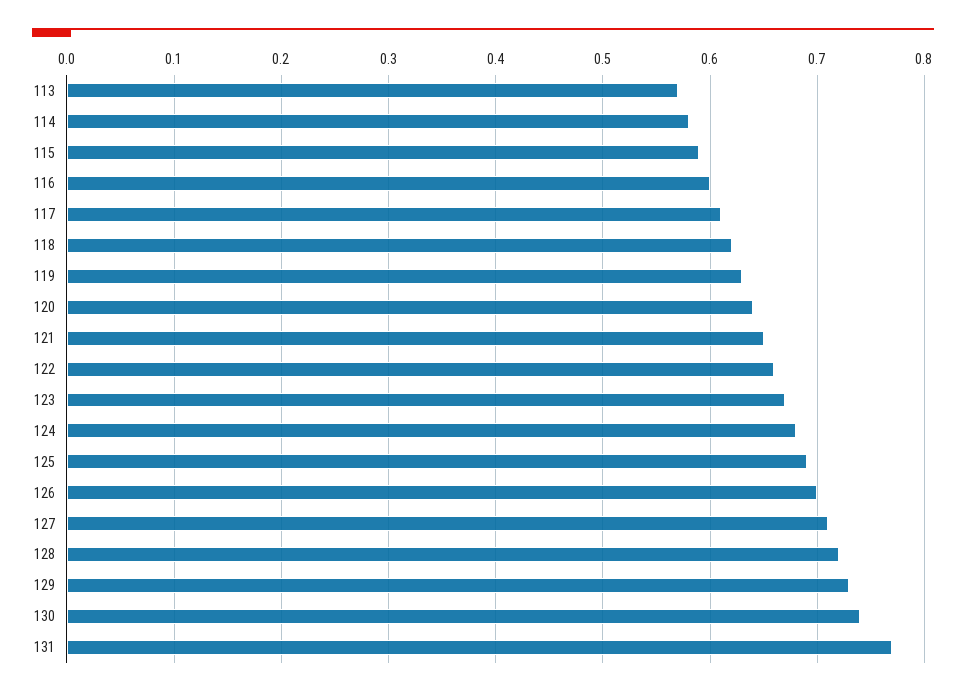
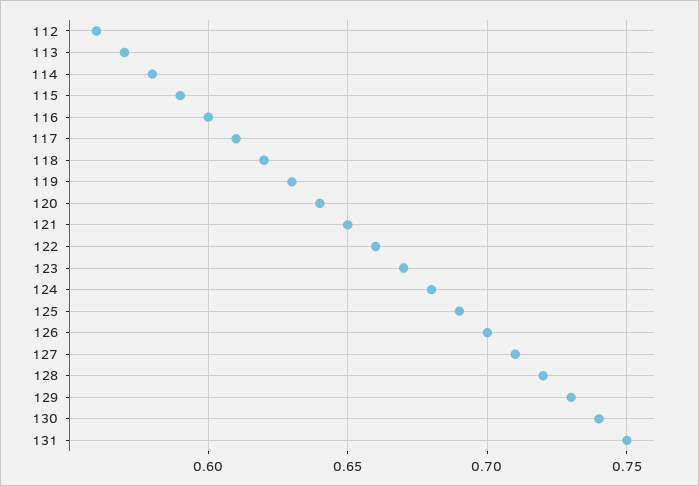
  {
    "113": 0.57,
    "114": 0.58,
    "115": 0.59,
    "116": 0.6,
    "117": 0.61,
    "118": 0.62,
    "119": 0.63,
    "120": 0.64,
    "121": 0.65,
    "122": 0.66,
    "123": 0.67,
    "124": 0.68,
    "125": 0.69,
    "126": 0.7,
    "127": 0.71,
    "128": 0.72,
    "129": 0.73,
    "130": 0.74,
-   "131": 0.77
+   "131": 0.75,
+   "112": 0.56
  }

